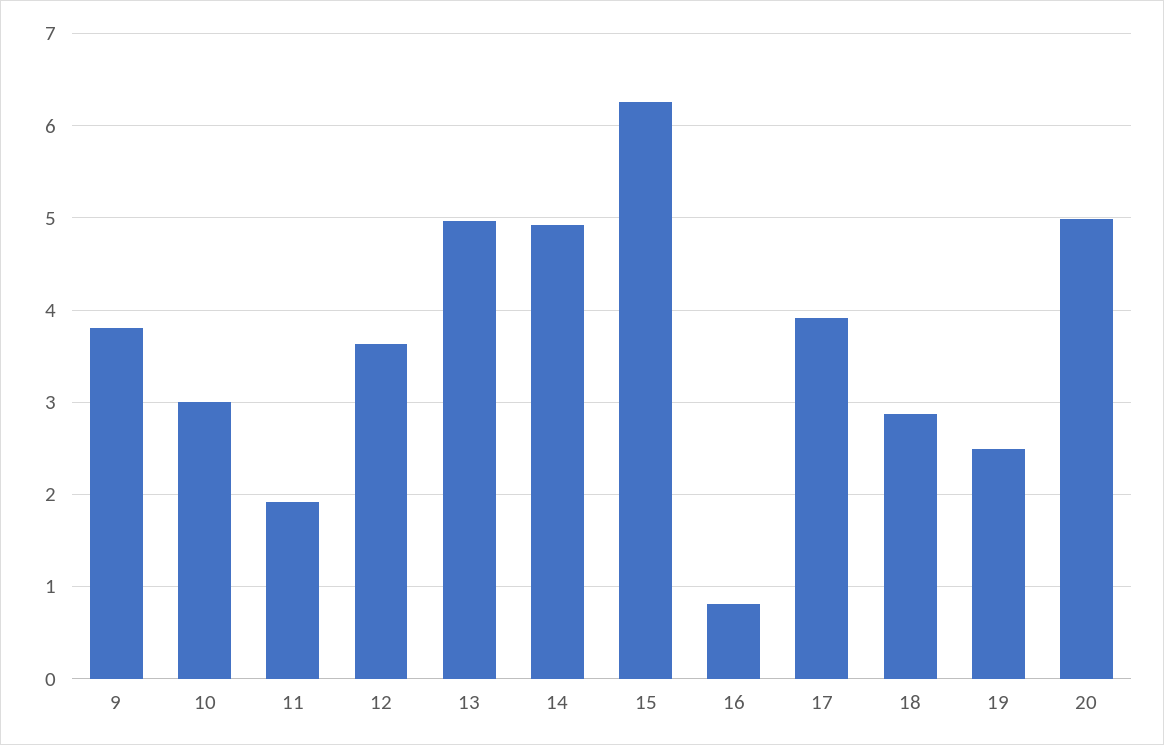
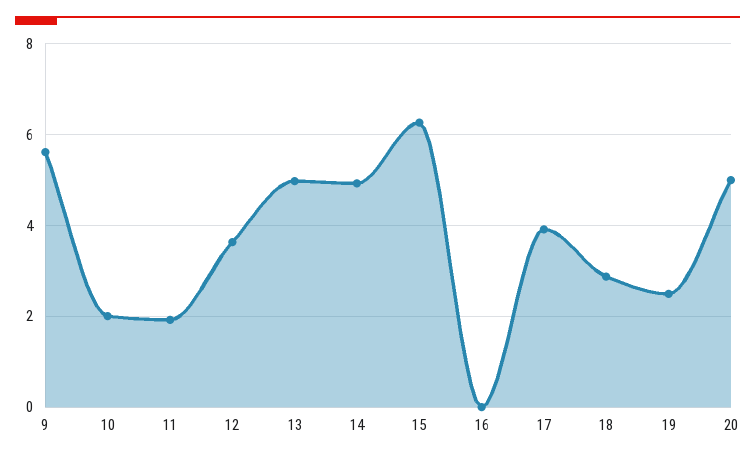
  {
-   "9": 3.8,
+   "9": 5.6,
-   "10": 3,
+   "10": 2,
    "11": 1.9,
    "12": 3.6,
    "13": 5,
    "14": 4.9,
    "15": 6.3,
-   "16": 0.8,
+   "16": 0,
    "17": 3.9,
    "18": 2.9,
    "19": 2.5,
    "20": 5
  }

